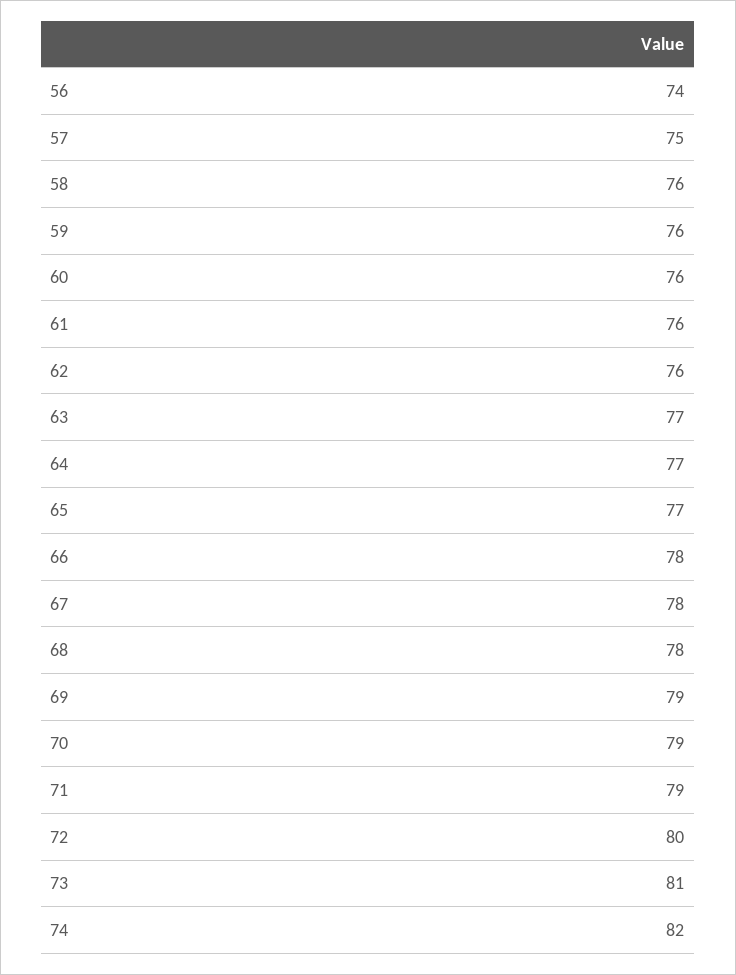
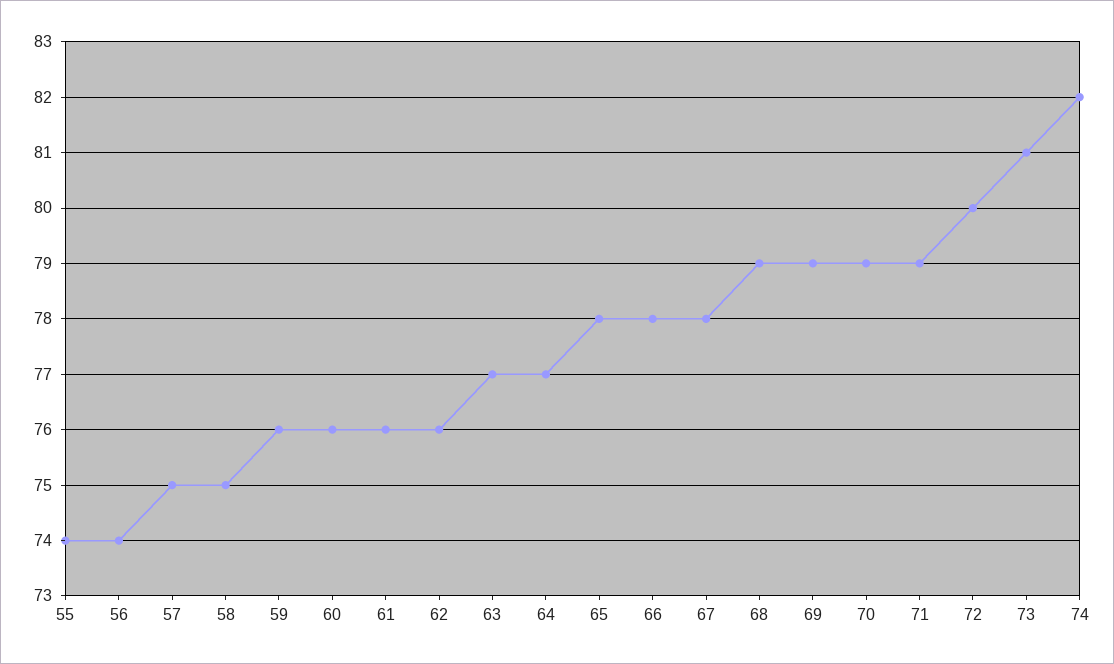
  {
    "56": 74,
    "57": 75,
-   "58": 76,
+   "58": 75,
    "59": 76,
    "60": 76,
    "61": 76,
    "62": 76,
    "63": 77,
    "64": 77,
-   "65": 77,
+   "65": 78,
    "66": 78,
    "67": 78,
-   "68": 78,
+   "68": 79,
    "69": 79,
    "70": 79,
    "71": 79,
    "72": 80,
    "73": 81,
-   "74": 82
+   "74": 82,
+   "55": 74
  }

